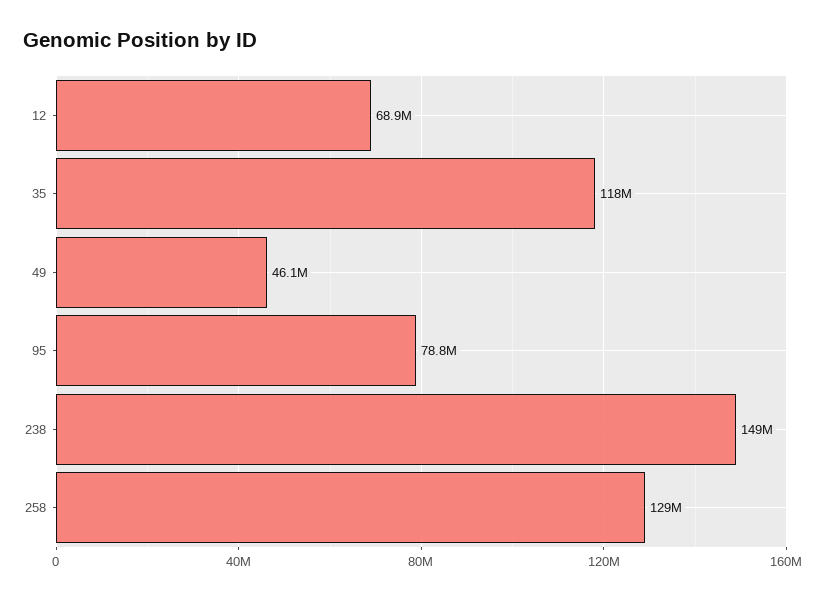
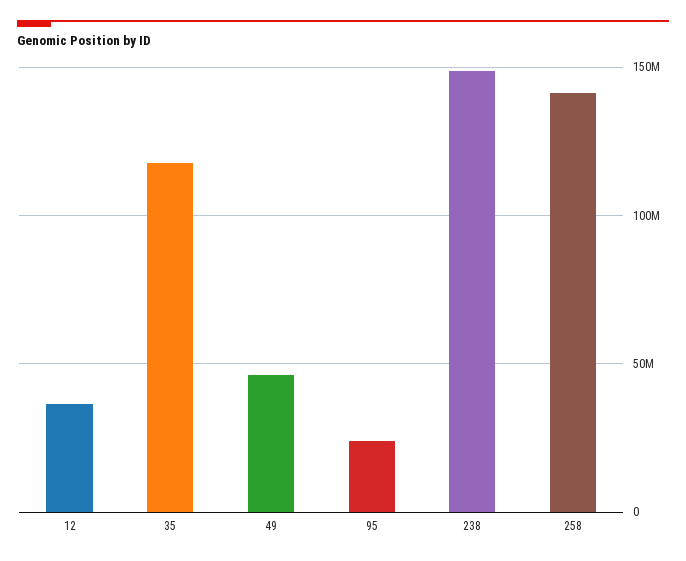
  {
-   "12": 68900000,
+   "12": 35000000,
    "35": 118000000,
    "49": 46100000,
-   "95": 78800000,
+   "95": 25000000,
    "238": 149000000,
-   "258": 129000000
+   "258": 140000000
  }

